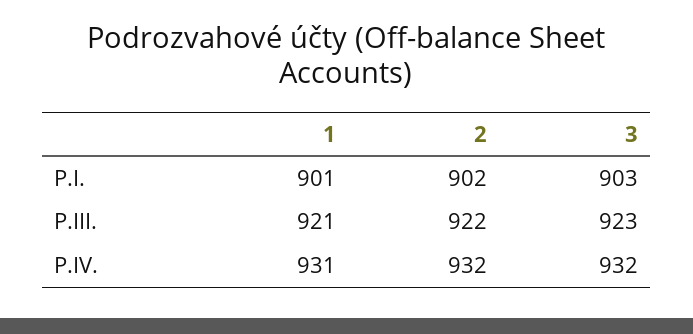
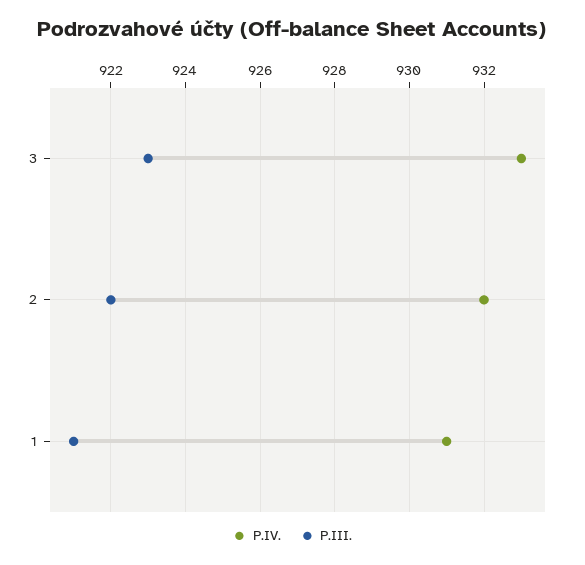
  {
-   "P.I.": {
-     "1": 901,
-     "2": 902,
-     "3": 903
-   },
    "P.III.": {
      "1": 921,
      "2": 922,
      "3": 923
    },
    "P.IV.": {
      "1": 931,
      "2": 932,
-     "3": 932
+     "3": 933
    }
  }

